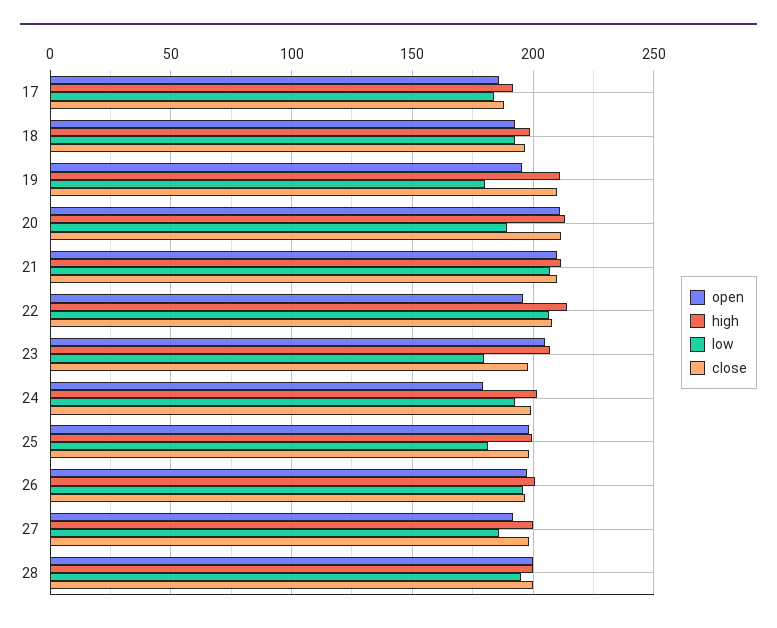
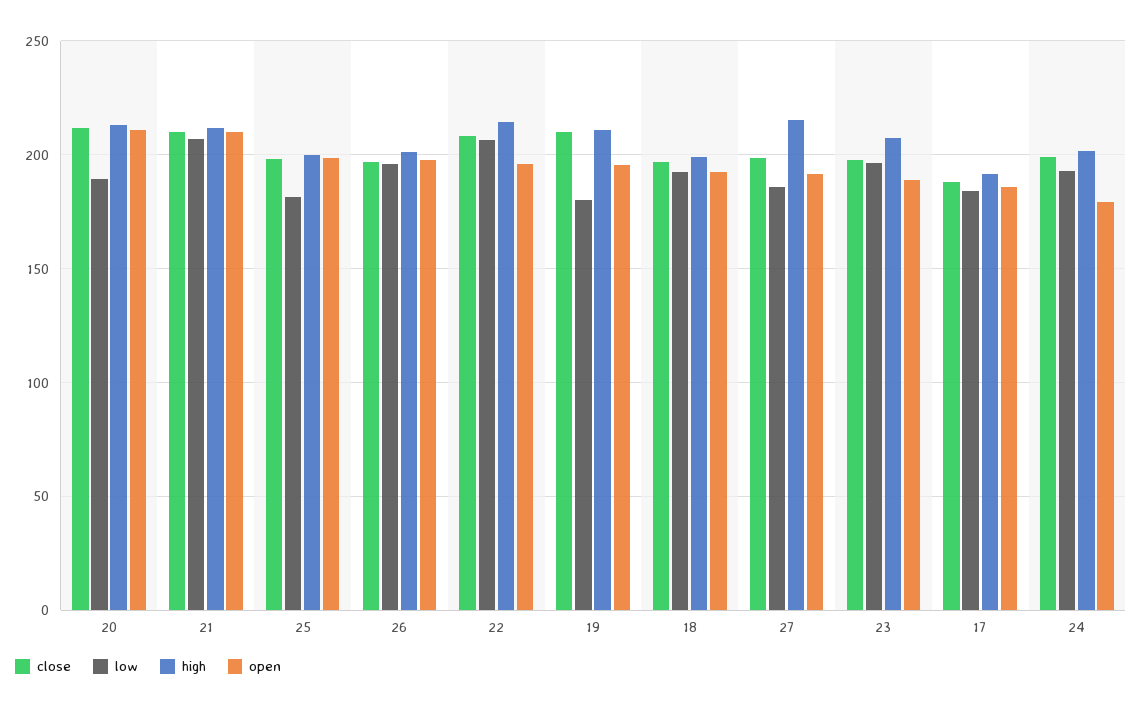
  {
    "open": {
      "17": 185,
      "18": 195,
      "19": 195,
      "20": 210,
      "21": 210,
      "22": 195,
-     "23": 205,
+     "23": 190,
      "24": 180,
      "25": 200,
      "26": 200,
-     "27": 190,
+     "27": 190
-     "28": 200
    },
    "high": {
      "17": 190,
      "18": 200,
      "19": 210,
      "20": 215,
      "21": 210,
      "22": 215,
      "23": 205,
      "24": 200,
      "25": 200,
      "26": 200,
-     "27": 200,
+     "27": 215
-     "28": 200
    },
    "low": {
      "17": 185,
      "18": 195,
      "19": 180,
      "20": 190,
      "21": 205,
      "22": 205,
-     "23": 180,
+     "23": 195,
      "24": 195,
      "25": 180,
      "26": 195,
-     "27": 185,
+     "27": 185
-     "28": 195
    },
    "close": {
      "17": 190,
      "18": 195,
      "19": 210,
      "20": 210,
      "21": 210,
      "22": 210,
      "23": 200,
      "24": 200,
      "25": 200,
      "26": 195,
-     "27": 200,
+     "27": 200
-     "28": 200
    }
  }

